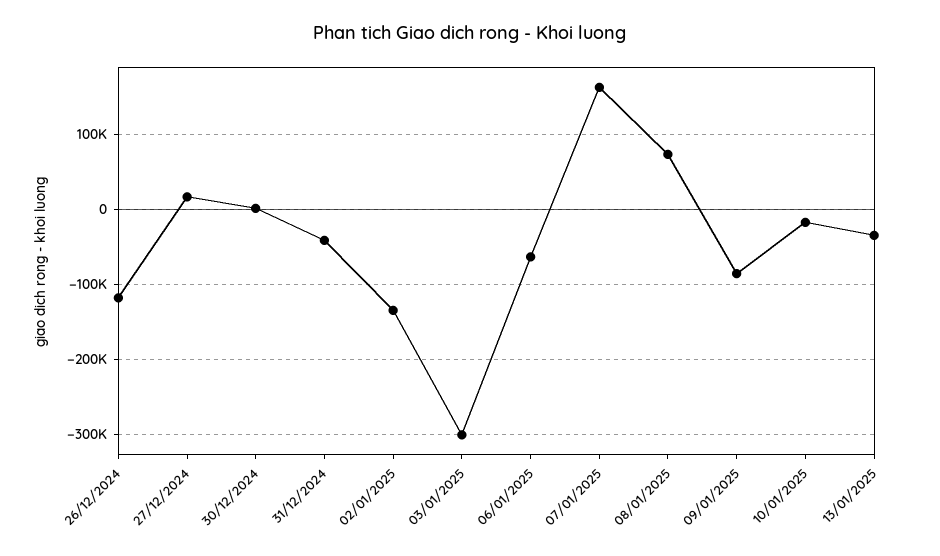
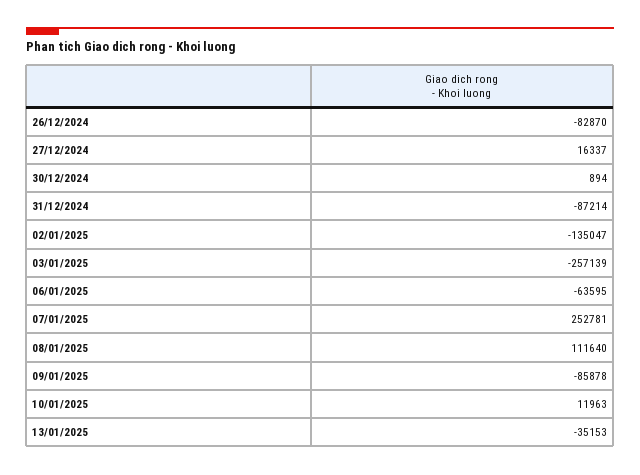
  {
-   "26/12/2024": -120000,
+   "26/12/2024": -82870,
    "27/12/2024": 16337,
    "30/12/2024": 894,
-   "31/12/2024": -40000,
+   "31/12/2024": -87214,
    "02/01/2025": -135047,
-   "03/01/2025": -300000,
+   "03/01/2025": -257139,
    "06/01/2025": -63595,
-   "07/01/2025": 160000,
+   "07/01/2025": 252781,
-   "08/01/2025": 70000,
+   "08/01/2025": 111640,
    "09/01/2025": -85878,
-   "10/01/2025": -20000,
+   "10/01/2025": 11963,
    "13/01/2025": -35153
  }

